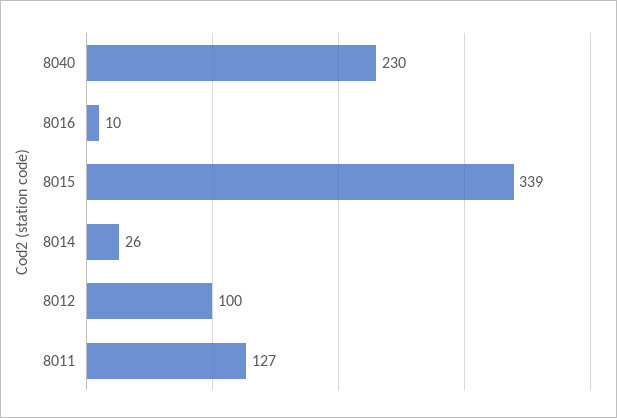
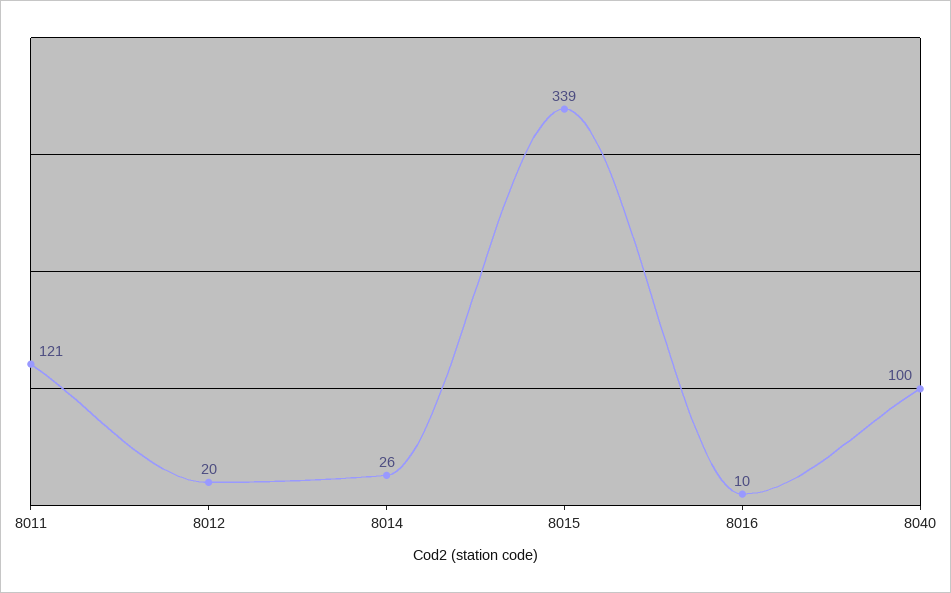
  {
-   "8040": 230,
+   "8040": 100,
    "8016": 10,
    "8015": 339,
    "8014": 26,
-   "8012": 100,
+   "8012": 20,
-   "8011": 127
+   "8011": 121
  }

